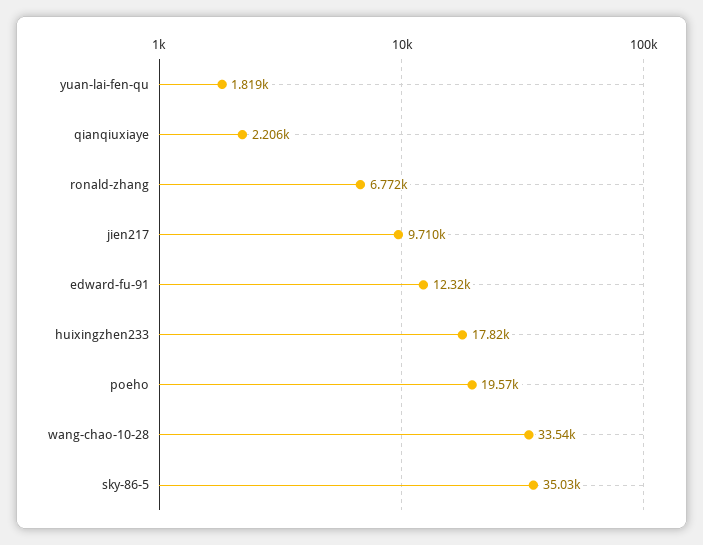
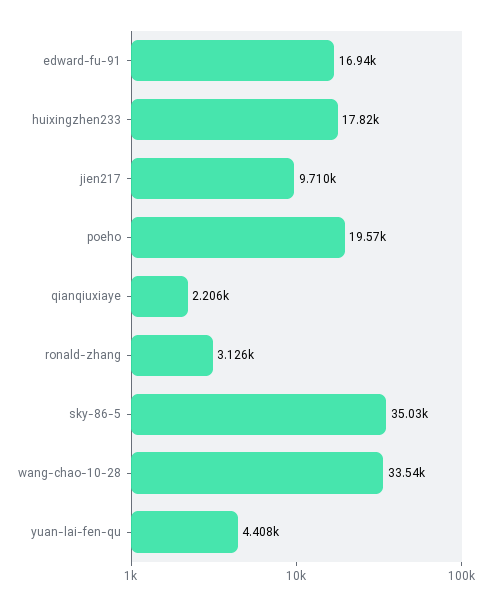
  {
-   "yuan-lai-fen-qu": 1819,
+   "yuan-lai-fen-qu": 4408,
    "qianqiuxiaye": 2206,
-   "ronald-zhang": 6772,
+   "ronald-zhang": 3126,
    "jien217": 9710,
-   "edward-fu-91": 12320,
+   "edward-fu-91": 16940,
    "huixingzhen233": 17820,
    "poeho": 19570,
    "wang-chao-10-28": 33540,
    "sky-86-5": 35030
  }

